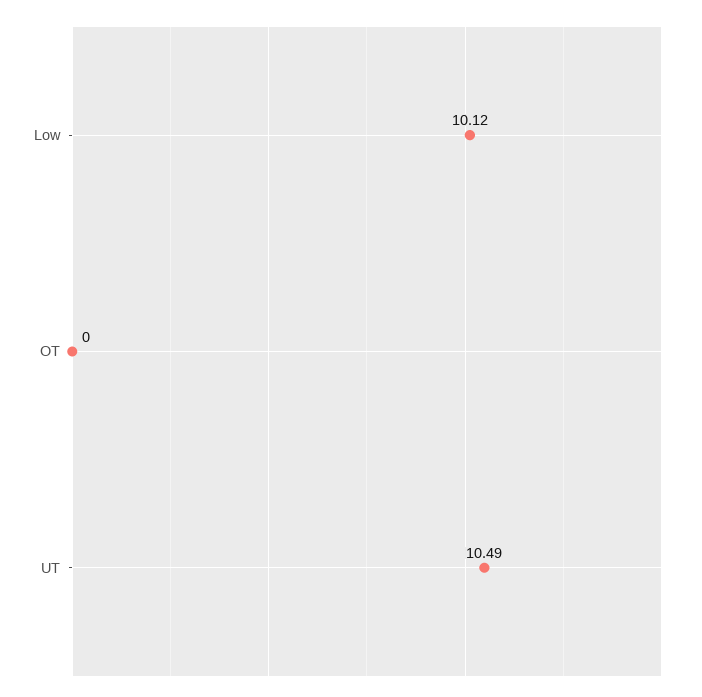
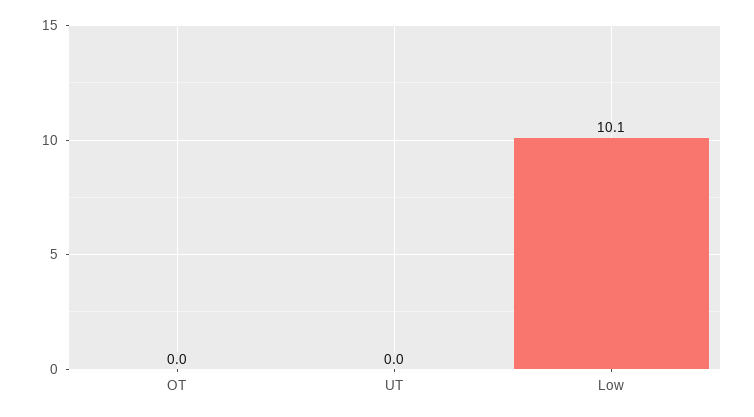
  {
    "Low": 10.12,
    "OT": 0,
-   "UT": 10.49
+   "UT": 0
  }

